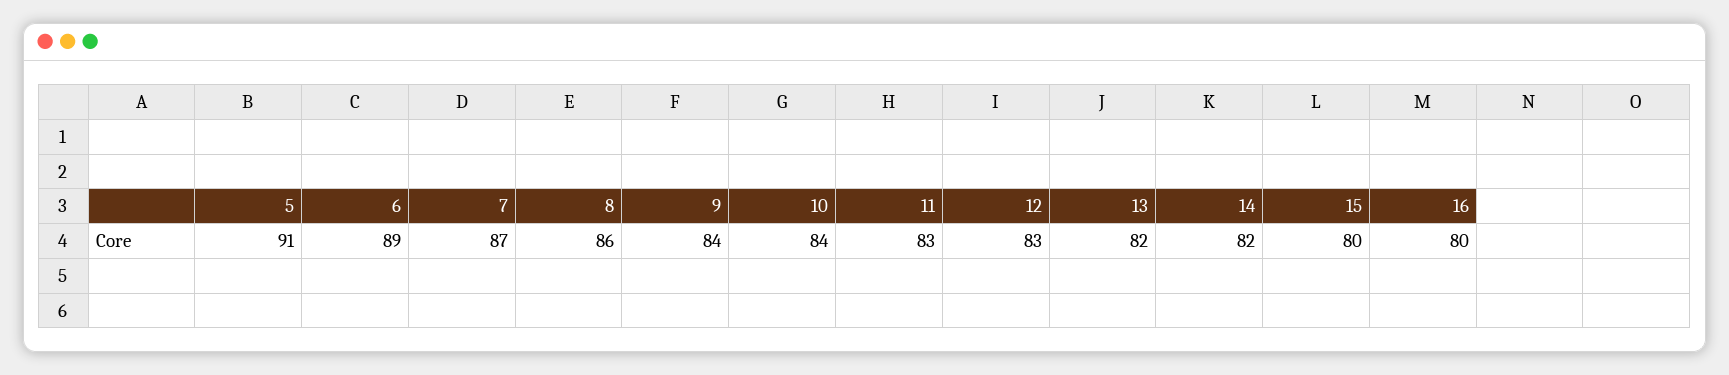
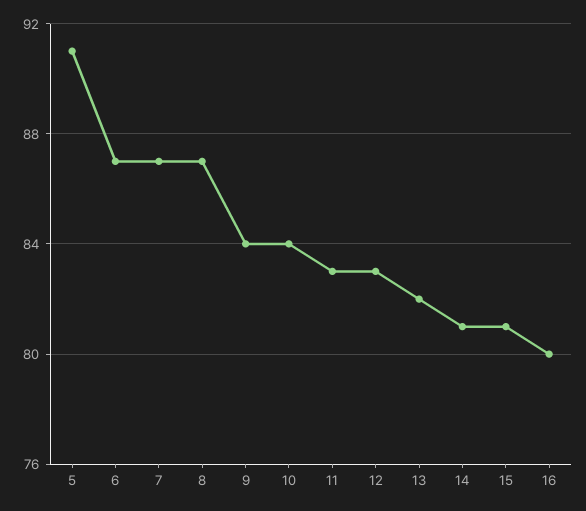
  {
    "5": 91,
-   "6": 89,
+   "6": 87,
    "7": 87,
-   "8": 86,
+   "8": 87,
    "9": 84,
    "10": 84,
    "11": 83,
    "12": 83,
    "13": 82,
-   "14": 82,
+   "14": 81,
-   "15": 80,
+   "15": 81,
    "16": 80
  }

